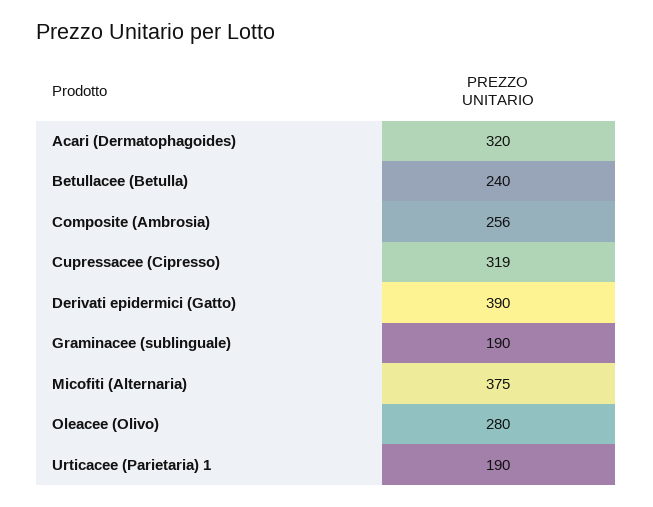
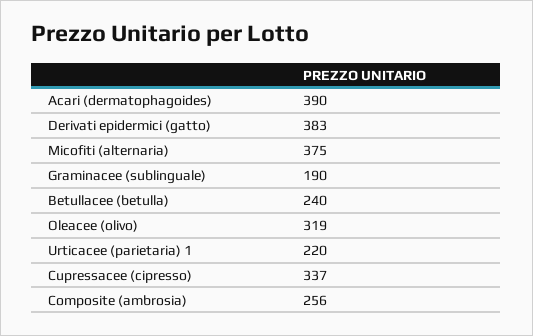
  {
-   "Acari (Dermatophagoides)": 320,
+   "Acari (Dermatophagoides)": 390,
    "Betullacee (Betulla)": 240,
    "Composite (Ambrosia)": 256,
-   "Cupressacee (Cipresso)": 319,
+   "Cupressacee (Cipresso)": 337,
-   "Derivati epidermici (Gatto)": 390,
+   "Derivati epidermici (Gatto)": 383,
    "Graminacee (sublinguale)": 190,
    "Micofiti (Alternaria)": 375,
-   "Oleacee (Olivo)": 280,
+   "Oleacee (Olivo)": 319,
-   "Urticacee (Parietaria) 1": 190
+   "Urticacee (Parietaria) 1": 220
  }

